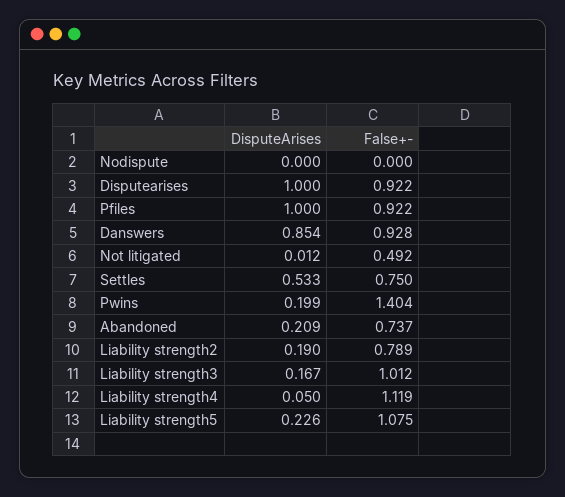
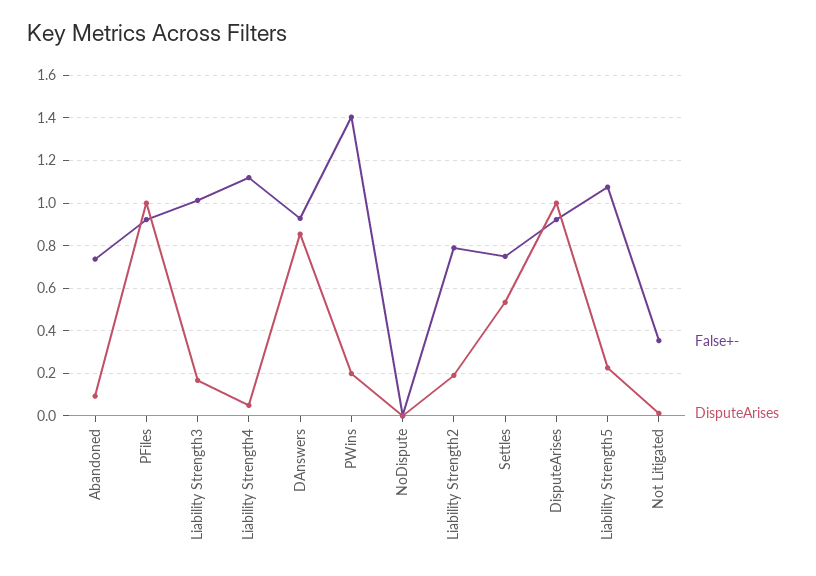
  {
    "DisputeArises": {
      "Nodispute": 0,
      "Disputearises": 1,
      "Pfiles": 1,
      "Danswers": 0.854,
      "Not litigated": 0.012,
      "Settles": 0.533,
      "Pwins": 0.199,
-     "Abandoned": 0.209,
+     "Abandoned": 0.1,
      "Liability strength2": 0.19,
      "Liability strength3": 0.167,
      "Liability strength4": 0.05,
      "Liability strength5": 0.226
    },
    "False+-": {
      "Nodispute": 0,
      "Disputearises": 0.922,
      "Pfiles": 0.922,
      "Danswers": 0.928,
-     "Not litigated": 0.492,
+     "Not litigated": 0.35,
      "Settles": 0.75,
      "Pwins": 1.404,
      "Abandoned": 0.737,
      "Liability strength2": 0.789,
      "Liability strength3": 1.012,
      "Liability strength4": 1.119,
      "Liability strength5": 1.075
    }
  }

